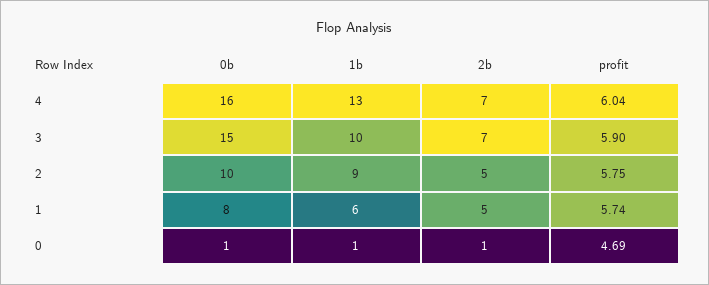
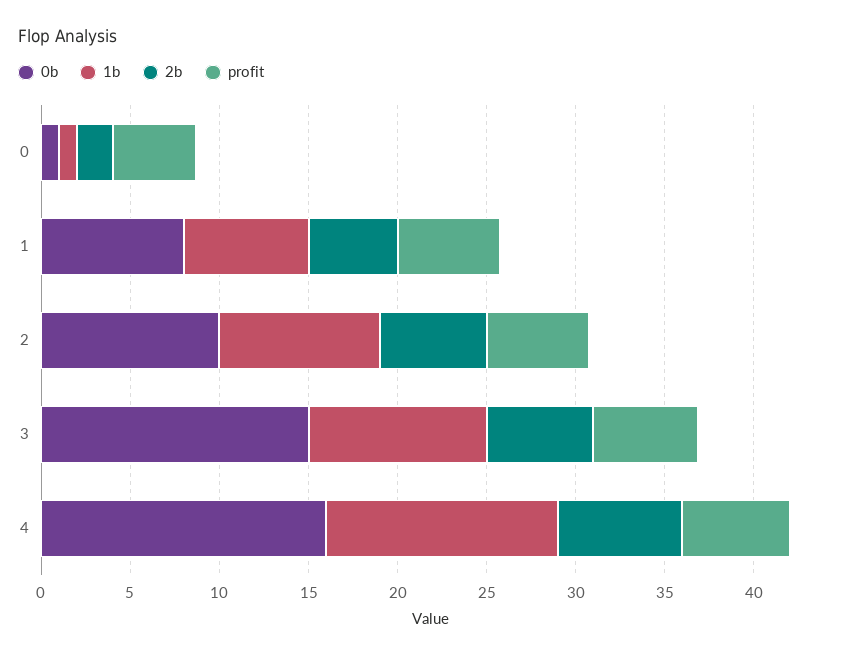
  {
    "0b": {
      "4": 16,
      "3": 15,
      "2": 10,
      "1": 8,
      "0": 1
    },
    "1b": {
      "4": 13,
      "3": 10,
      "2": 9,
-     "1": 6,
+     "1": 7,
      "0": 1
    },
    "2b": {
      "4": 7,
-     "3": 7,
+     "3": 6,
-     "2": 5,
+     "2": 6,
      "1": 5,
-     "0": 1
+     "0": 2
    },
    "profit": {
      "4": 6.04,
      "3": 5.9,
      "2": 5.75,
      "1": 5.74,
      "0": 4.69
    }
  }

